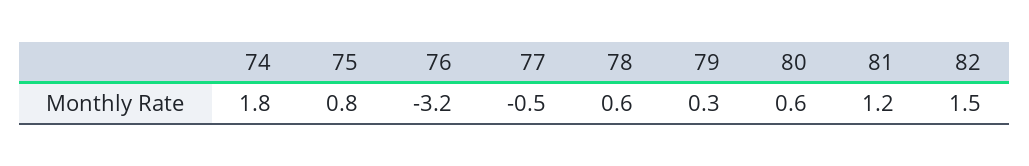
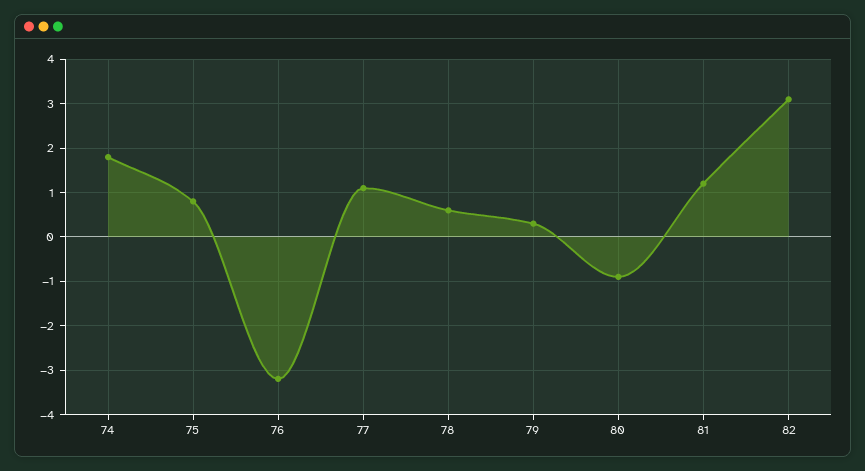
  {
    "74": 1.8,
    "75": 0.8,
    "76": -3.2,
-   "77": -0.5,
+   "77": 1,
    "78": 0.6,
    "79": 0.3,
-   "80": 0.6,
+   "80": -1,
    "81": 1.2,
-   "82": 1.5
+   "82": 3
  }

